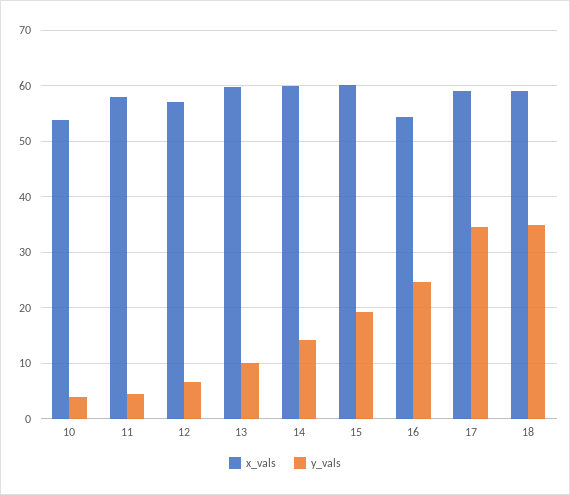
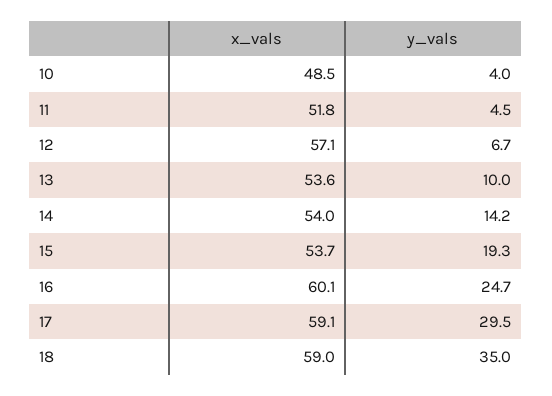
  {
    "x_vals": {
-     "10": 54,
+     "10": 48.5,
-     "11": 58,
+     "11": 51.8,
      "12": 57.1,
-     "13": 60,
+     "13": 53.6,
-     "14": 60,
+     "14": 54,
-     "15": 60,
+     "15": 53.7,
-     "16": 54,
+     "16": 60.1,
      "17": 59.1,
      "18": 59
    },
    "y_vals": {
      "10": 4,
      "11": 4.5,
      "12": 6.7,
      "13": 10,
      "14": 14.2,
      "15": 19.3,
      "16": 24.7,
-     "17": 34,
+     "17": 29.5,
      "18": 35
    }
  }

